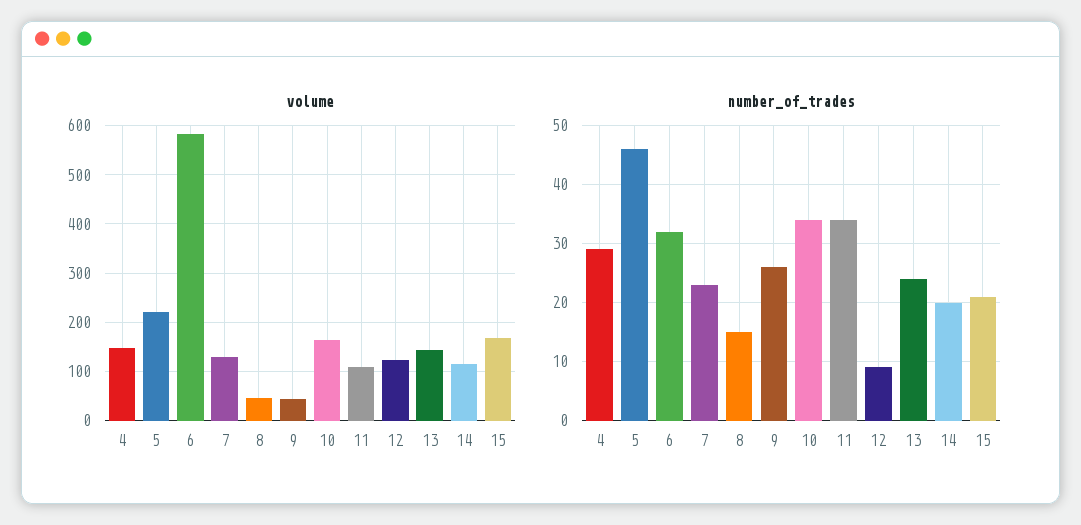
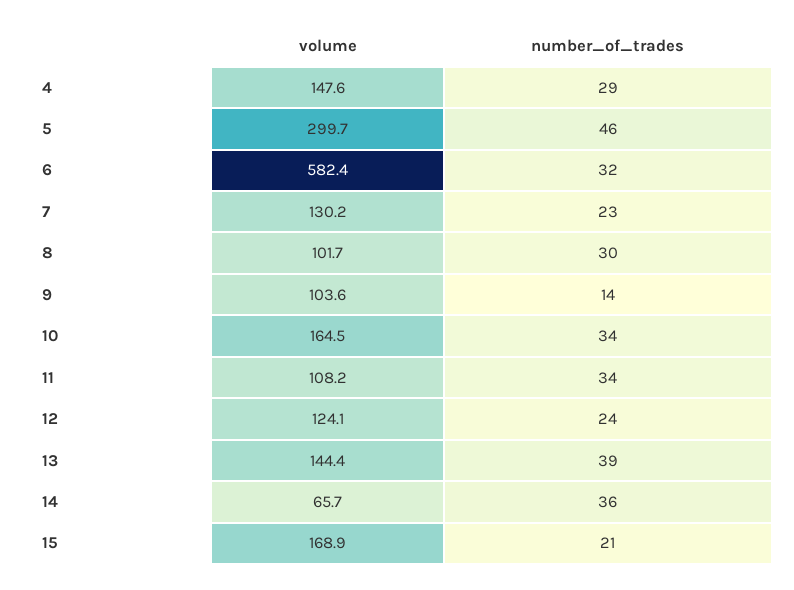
  {
    "volume": {
      "4": 147.6,
-     "5": 220,
+     "5": 299.7,
      "6": 582.4,
      "7": 130.2,
-     "8": 40,
+     "8": 101.7,
-     "9": 40,
+     "9": 103.6,
      "10": 164.5,
      "11": 108.2,
      "12": 124.1,
      "13": 144.4,
-     "14": 120,
+     "14": 65.7,
      "15": 168.9
    },
    "number_of_trades": {
      "4": 29,
      "5": 46,
      "6": 32,
      "7": 23,
-     "8": 15,
+     "8": 30,
-     "9": 25,
+     "9": 14,
      "10": 34,
      "11": 34,
-     "12": 10,
+     "12": 24,
-     "13": 25,
+     "13": 39,
-     "14": 20,
+     "14": 36,
      "15": 21
    }
  }

